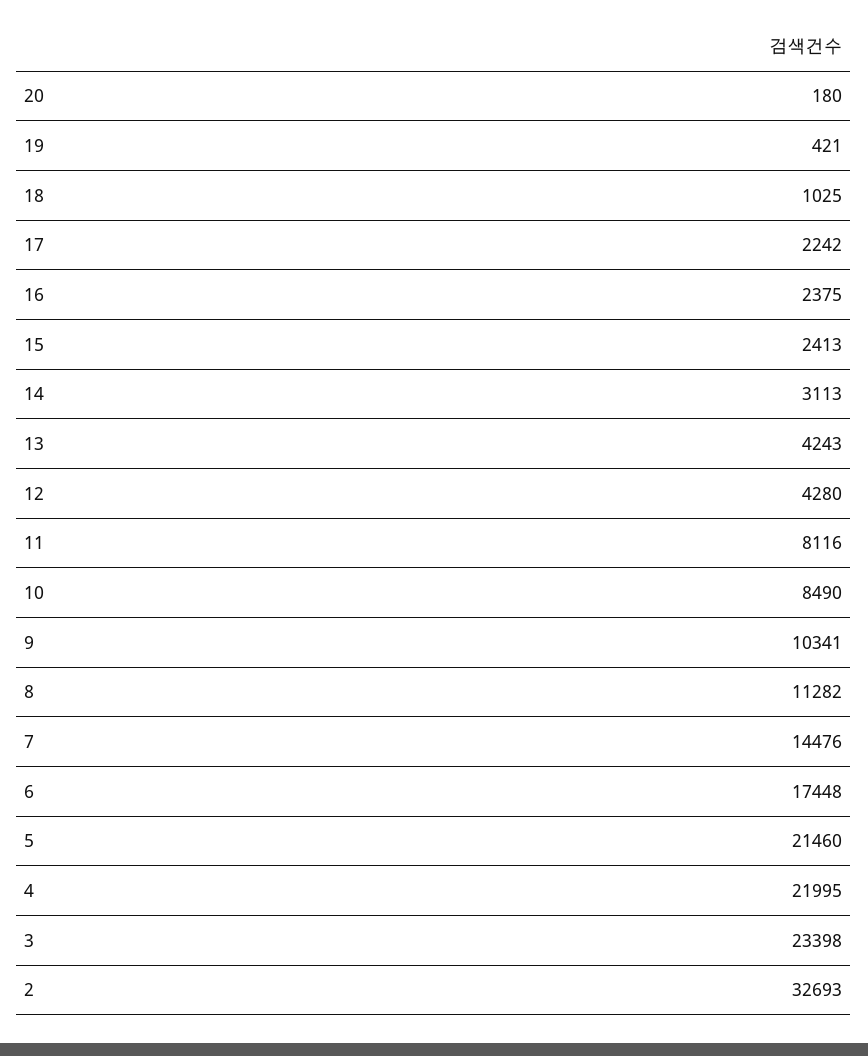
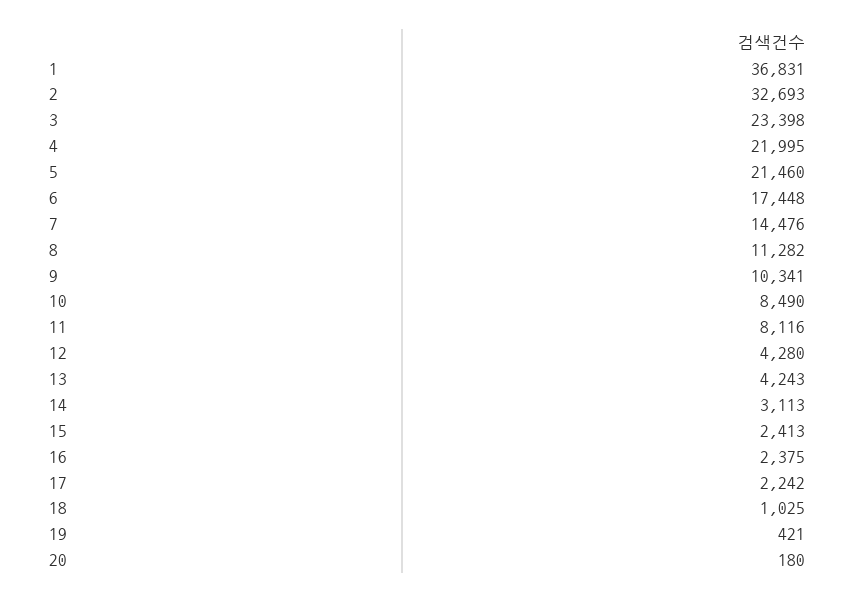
  {
    "20": 180,
    "19": 421,
    "18": 1025,
    "17": 2242,
    "16": 2375,
    "15": 2413,
    "14": 3113,
    "13": 4243,
    "12": 4280,
    "11": 8116,
    "10": 8490,
    "9": 10341,
    "8": 11282,
    "7": 14476,
    "6": 17448,
    "5": 21460,
    "4": 21995,
    "3": 23398,
-   "2": 32693
+   "2": 32693,
+   "1": 36831
  }

